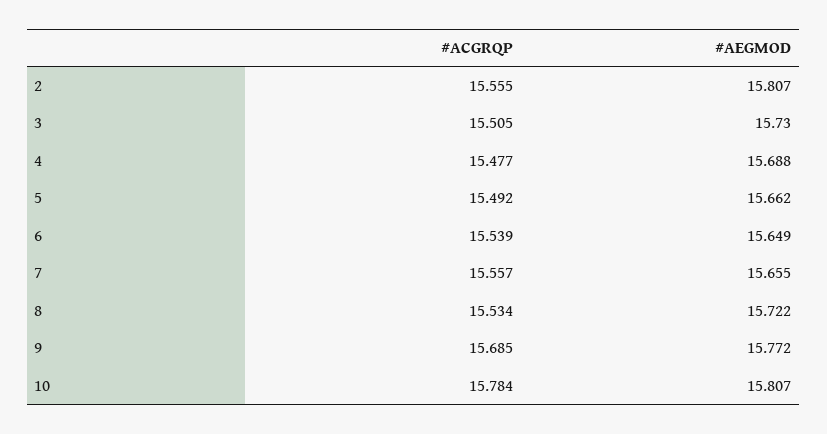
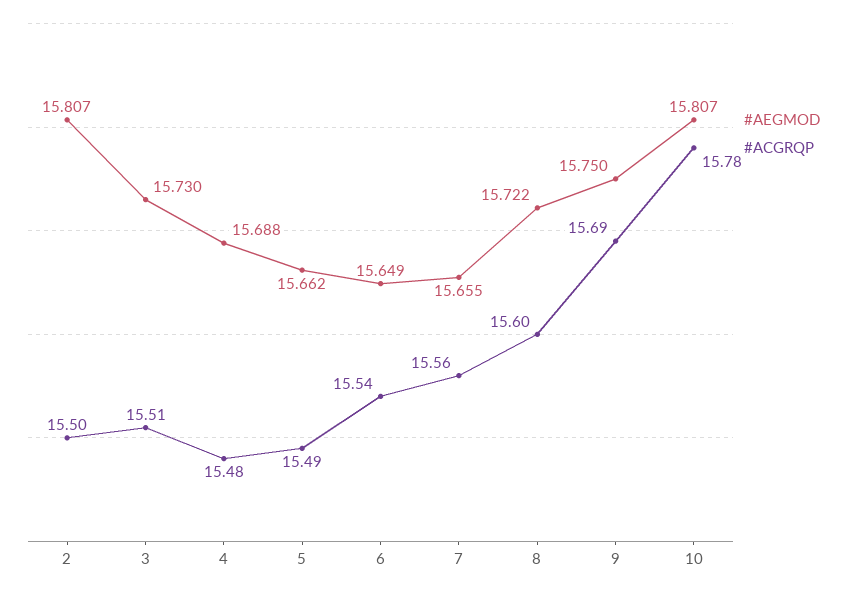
  {
    "#ACGRQP": {
-     "2": 15.555,
+     "2": 15.5,
      "3": 15.505,
      "4": 15.477,
      "5": 15.492,
      "6": 15.539,
      "7": 15.557,
-     "8": 15.534,
+     "8": 15.6,
      "9": 15.685,
      "10": 15.784
    },
    "#AEGMOD": {
      "2": 15.807,
      "3": 15.73,
      "4": 15.688,
      "5": 15.662,
      "6": 15.649,
      "7": 15.655,
      "8": 15.722,
-     "9": 15.772,
+     "9": 15.75,
      "10": 15.807
    }
  }

